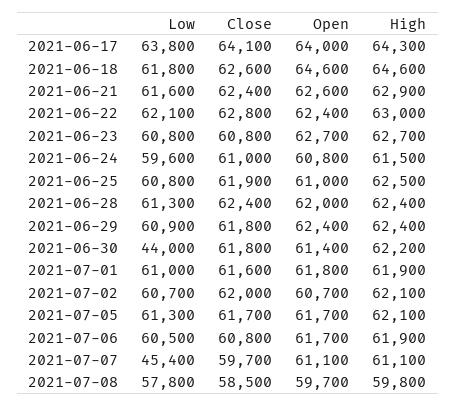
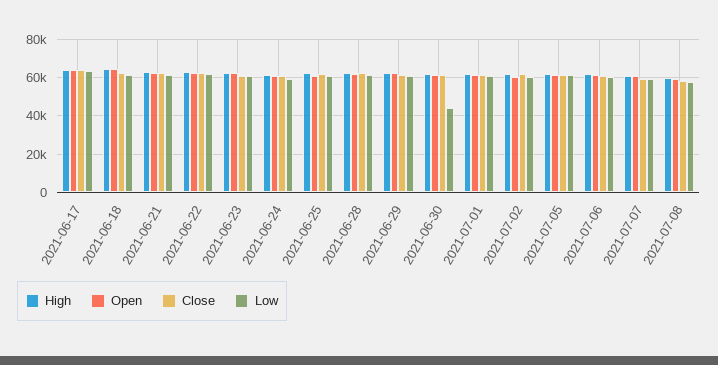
  {
    "Low": {
      "2021-06-17": 63800,
      "2021-06-18": 61800,
      "2021-06-21": 61600,
      "2021-06-22": 62100,
      "2021-06-23": 60800,
      "2021-06-24": 59600,
      "2021-06-25": 60800,
      "2021-06-28": 61300,
      "2021-06-29": 60900,
      "2021-06-30": 44000,
      "2021-07-01": 61000,
      "2021-07-02": 60700,
      "2021-07-05": 61300,
      "2021-07-06": 60500,
-     "2021-07-07": 45400,
+     "2021-07-07": 60000,
      "2021-07-08": 57800
    },
    "Close": {
      "2021-06-17": 64100,
      "2021-06-18": 62600,
      "2021-06-21": 62400,
      "2021-06-22": 62800,
      "2021-06-23": 60800,
      "2021-06-24": 61000,
      "2021-06-25": 61900,
      "2021-06-28": 62400,
      "2021-06-29": 61800,
      "2021-06-30": 61800,
      "2021-07-01": 61600,
      "2021-07-02": 62000,
      "2021-07-05": 61700,
      "2021-07-06": 60800,
      "2021-07-07": 59700,
      "2021-07-08": 58500
    },
    "Open": {
      "2021-06-17": 64000,
      "2021-06-18": 64600,
      "2021-06-21": 62600,
      "2021-06-22": 62400,
      "2021-06-23": 62700,
      "2021-06-24": 60800,
      "2021-06-25": 61000,
      "2021-06-28": 62000,
      "2021-06-29": 62400,
      "2021-06-30": 61400,
      "2021-07-01": 61800,
      "2021-07-02": 60700,
      "2021-07-05": 61700,
      "2021-07-06": 61700,
      "2021-07-07": 61100,
      "2021-07-08": 59700
    },
    "High": {
      "2021-06-17": 64300,
      "2021-06-18": 64600,
      "2021-06-21": 62900,
      "2021-06-22": 63000,
      "2021-06-23": 62700,
      "2021-06-24": 61500,
      "2021-06-25": 62500,
      "2021-06-28": 62400,
      "2021-06-29": 62400,
      "2021-06-30": 62200,
      "2021-07-01": 61900,
      "2021-07-02": 62100,
      "2021-07-05": 62100,
      "2021-07-06": 61900,
      "2021-07-07": 61100,
      "2021-07-08": 59800
    }
  }

